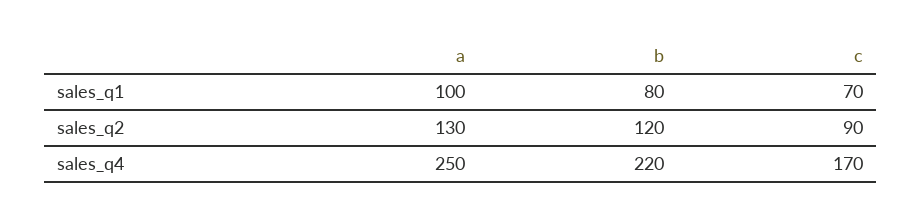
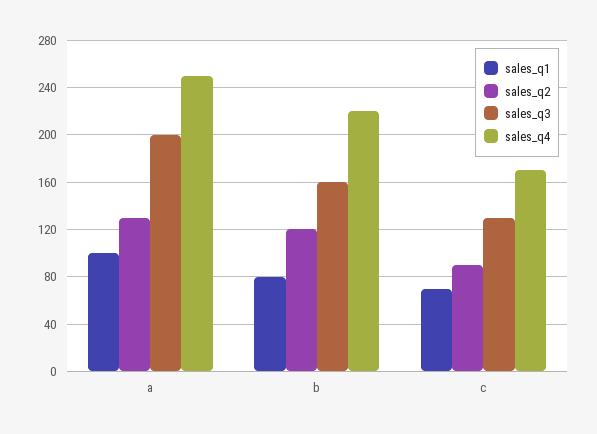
  {
    "sales_q1": {
      "a": 100,
      "b": 80,
      "c": 70
    },
    "sales_q2": {
      "a": 130,
      "b": 120,
      "c": 90
    },
    "sales_q4": {
      "a": 250,
      "b": 220,
      "c": 170
-   }
+   },
+   "sales_q3": {
+     "a": 200,
+     "b": 160,
+     "c": 130
+   }
  }

